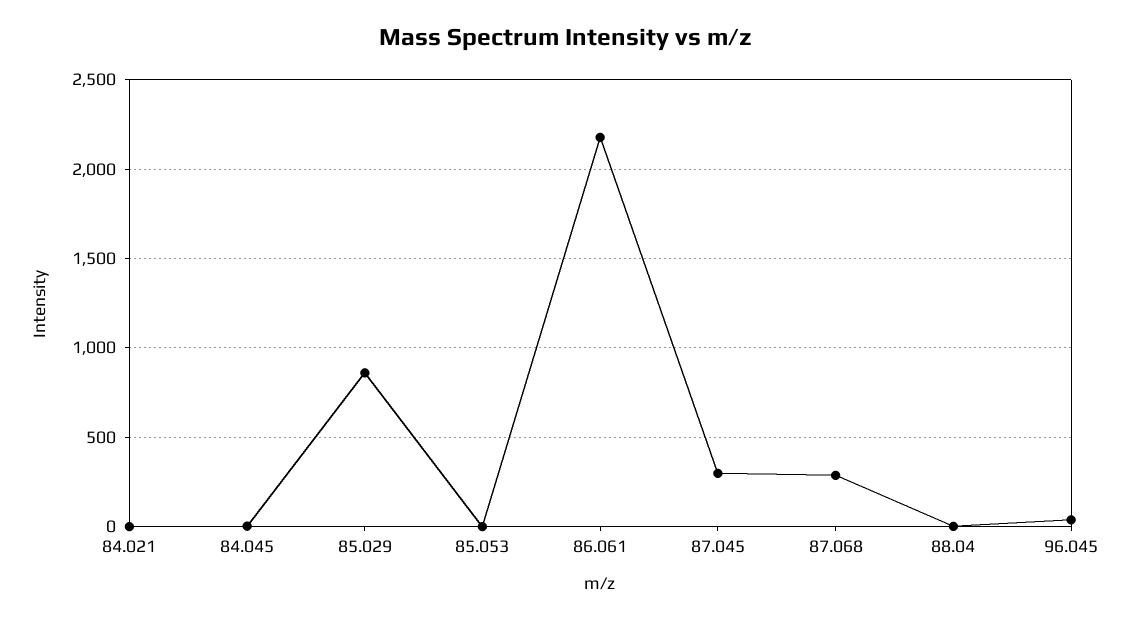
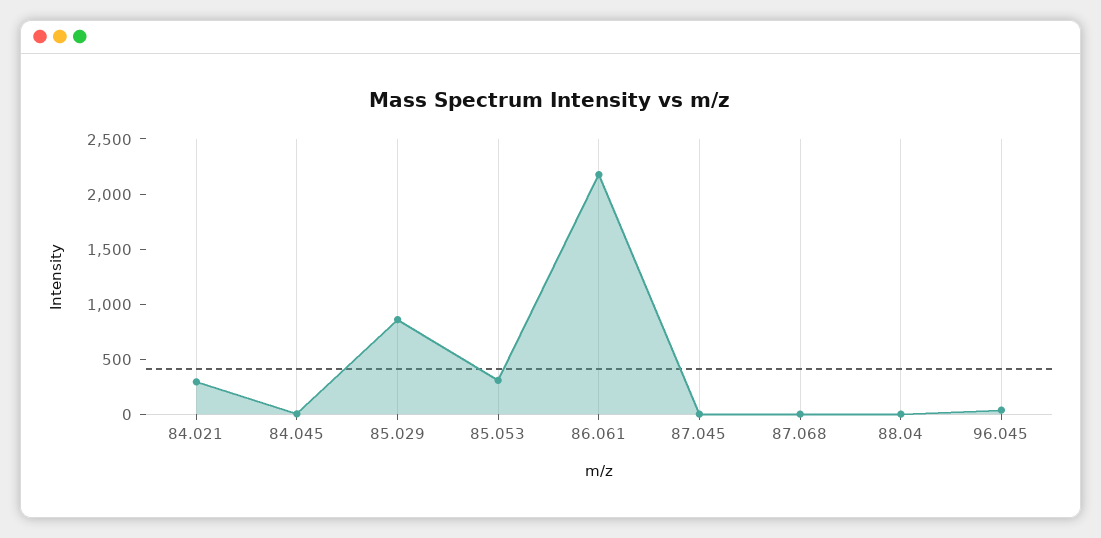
  {
-   "84.021": 0,
+   "84.021": 300,
    "84.045": 0,
    "85.029": 850,
-   "85.053": 0,
+   "85.053": 300,
    "86.061": 2200,
-   "87.045": 300,
+   "87.045": 0,
-   "87.068": 300,
+   "87.068": 0,
    "88.04": 0,
    "96.045": 50
  }

